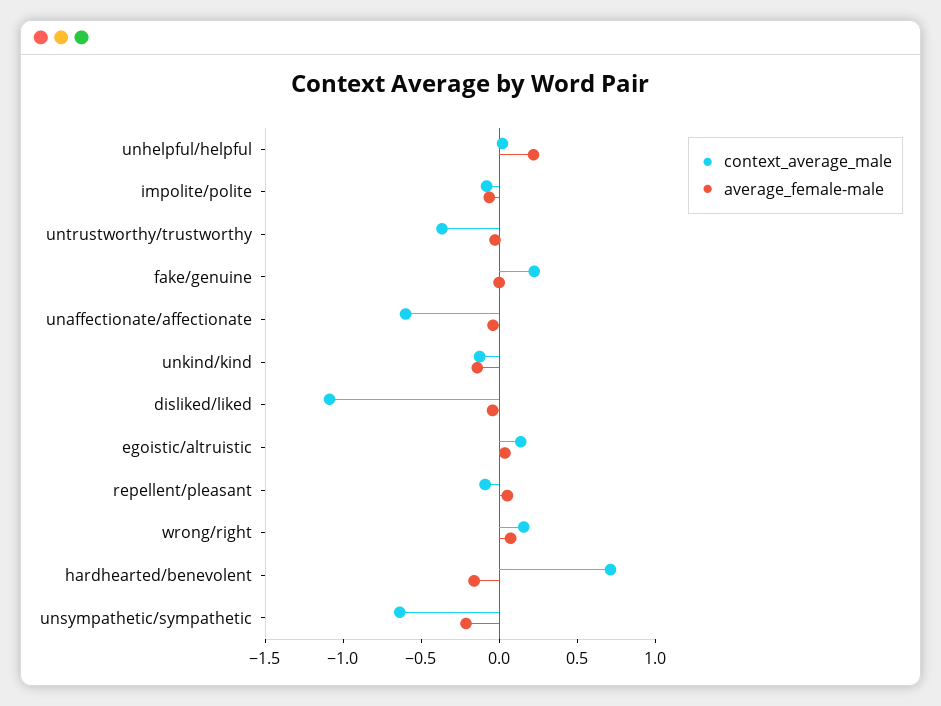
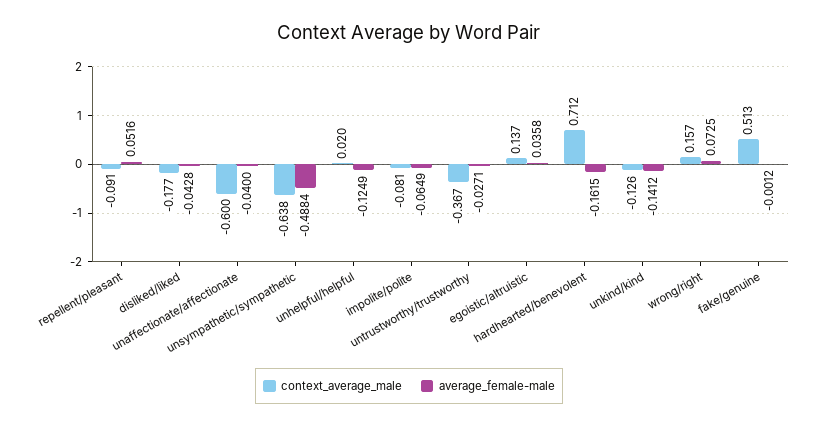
  {
    "context_average_male": {
      "unhelpful/helpful": 0.02,
      "impolite/polite": -0.081,
      "untrustworthy/trustworthy": -0.367,
-     "fake/genuine": 0.2,
+     "fake/genuine": 0.513,
      "unaffectionate/affectionate": -0.6,
      "unkind/kind": -0.126,
-     "disliked/liked": -1.1,
+     "disliked/liked": -0.177,
      "egoistic/altruistic": 0.137,
      "repellent/pleasant": -0.091,
      "wrong/right": 0.157,
      "hardhearted/benevolent": 0.712,
      "unsympathetic/sympathetic": -0.638
    },
    "average_female-male": {
-     "unhelpful/helpful": 0.2,
+     "unhelpful/helpful": -0.1249,
      "impolite/polite": -0.0649,
      "untrustworthy/trustworthy": -0.0271,
      "fake/genuine": -0.0012,
      "unaffectionate/affectionate": -0.04,
      "unkind/kind": -0.1412,
      "disliked/liked": -0.0428,
      "egoistic/altruistic": 0.0358,
      "repellent/pleasant": 0.0516,
      "wrong/right": 0.0725,
      "hardhearted/benevolent": -0.1615,
-     "unsympathetic/sympathetic": -0.2
+     "unsympathetic/sympathetic": -0.4884
    }
  }

